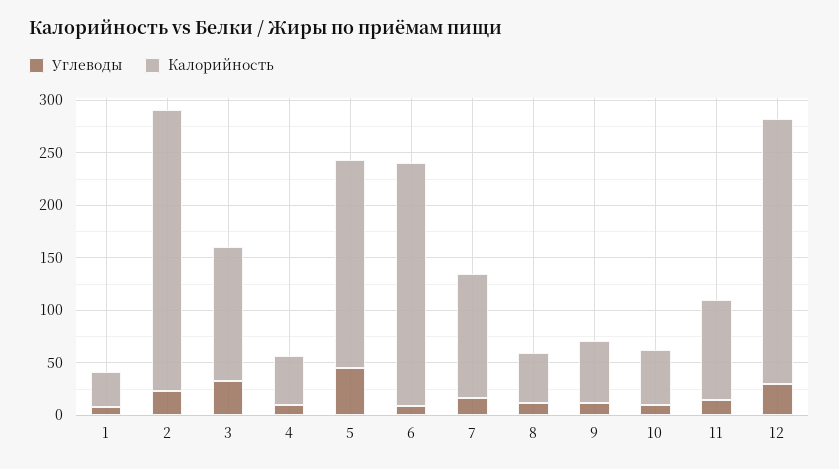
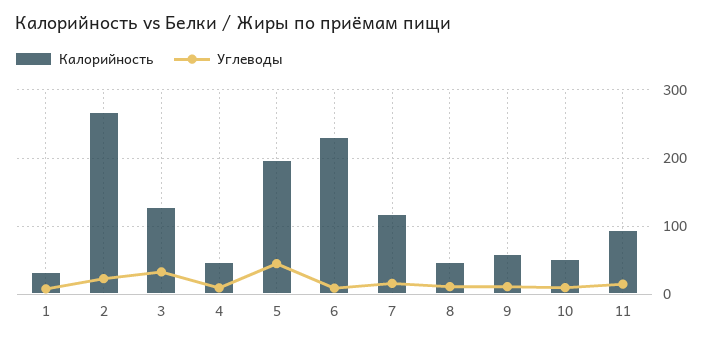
  {
    "Углеводы": {
      "1": 10,
      "2": 20,
      "3": 30,
      "4": 10,
      "5": 50,
      "6": 10,
      "7": 20,
      "8": 10,
      "9": 10,
      "10": 10,
-     "11": 20,
+     "11": 20
-     "12": 30
    },
    "Калорийность": {
      "1": 30,
      "2": 270,
      "3": 130,
      "4": 50,
      "5": 200,
      "6": 230,
      "7": 120,
      "8": 50,
      "9": 60,
      "10": 50,
-     "11": 100,
+     "11": 100
-     "12": 250
    }
  }

